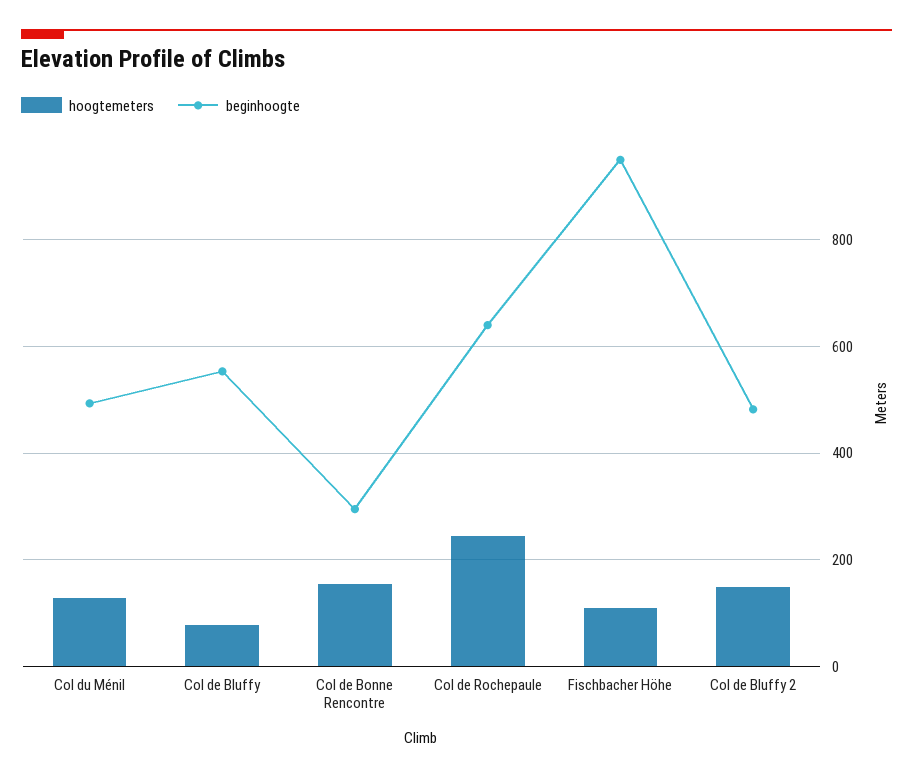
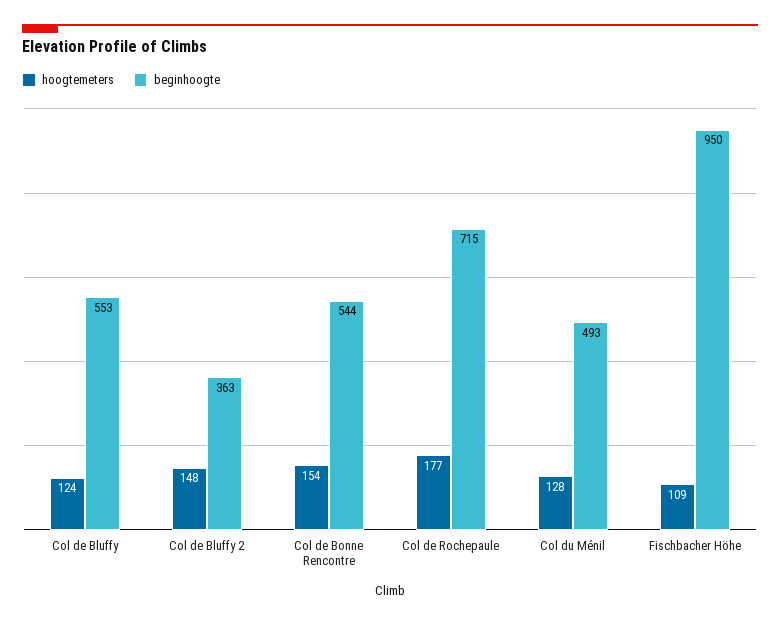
  {
    "hoogtemeters": {
      "Col du Ménil": 128,
-     "Col de Bluffy": 80,
+     "Col de Bluffy": 124,
      "Col de Bonne Rencontre": 154,
-     "Col de Rochepaule": 240,
+     "Col de Rochepaule": 177,
      "Fischbacher Höhe": 109,
      "Col de Bluffy 2": 148
    },
    "beginhoogte": {
      "Col du Ménil": 493,
      "Col de Bluffy": 553,
-     "Col de Bonne Rencontre": 300,
+     "Col de Bonne Rencontre": 544,
-     "Col de Rochepaule": 640,
+     "Col de Rochepaule": 715,
      "Fischbacher Höhe": 950,
-     "Col de Bluffy 2": 480
+     "Col de Bluffy 2": 363
    }
  }

